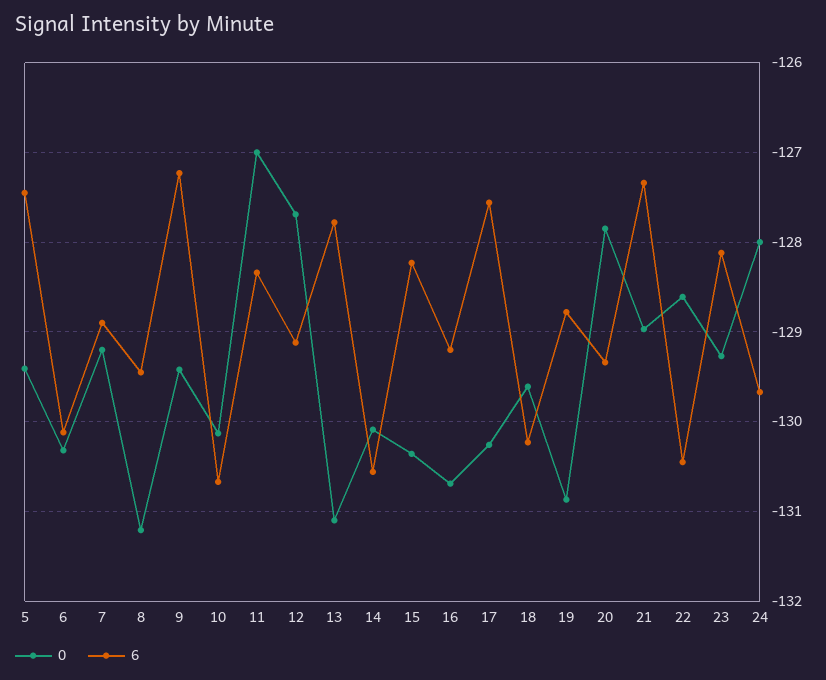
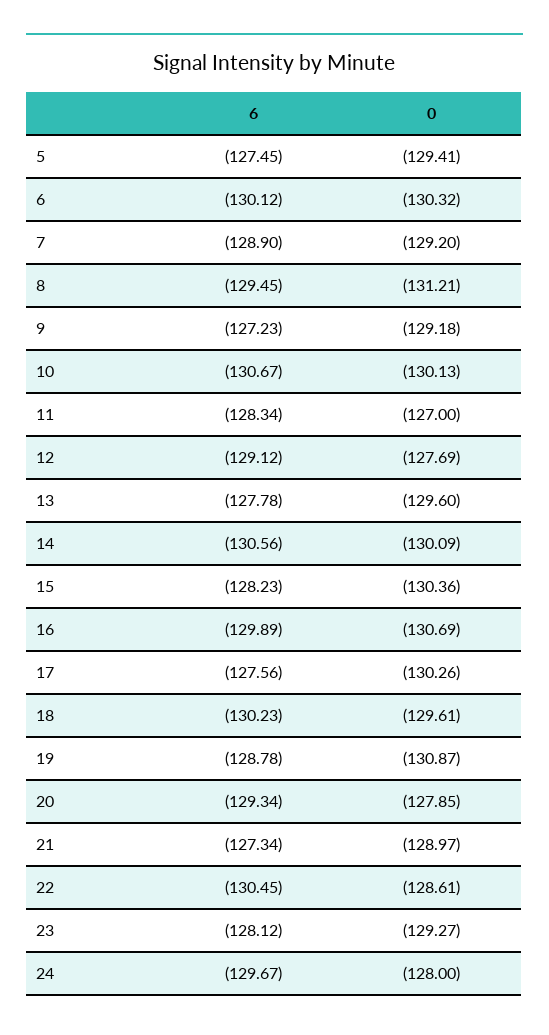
  {
    "0": {
      "5": -129.41,
      "6": -130.32,
      "7": -129.2,
      "8": -131.21,
-     "9": -129.4,
+     "9": -129.18,
      "10": -130.13,
      "11": -127,
      "12": -127.69,
-     "13": -131.1,
+     "13": -129.6,
      "14": -130.09,
      "15": -130.36,
      "16": -130.69,
      "17": -130.26,
      "18": -129.61,
      "19": -130.87,
      "20": -127.85,
      "21": -128.97,
      "22": -128.61,
      "23": -129.27,
      "24": -128
    },
    "6": {
      "5": -127.45,
      "6": -130.12,
      "7": -128.9,
      "8": -129.45,
      "9": -127.23,
      "10": -130.67,
      "11": -128.34,
      "12": -129.12,
      "13": -127.78,
      "14": -130.56,
      "15": -128.23,
-     "16": -129.2,
+     "16": -129.89,
      "17": -127.56,
      "18": -130.23,
      "19": -128.78,
      "20": -129.34,
      "21": -127.34,
      "22": -130.45,
      "23": -128.12,
      "24": -129.67
    }
  }

